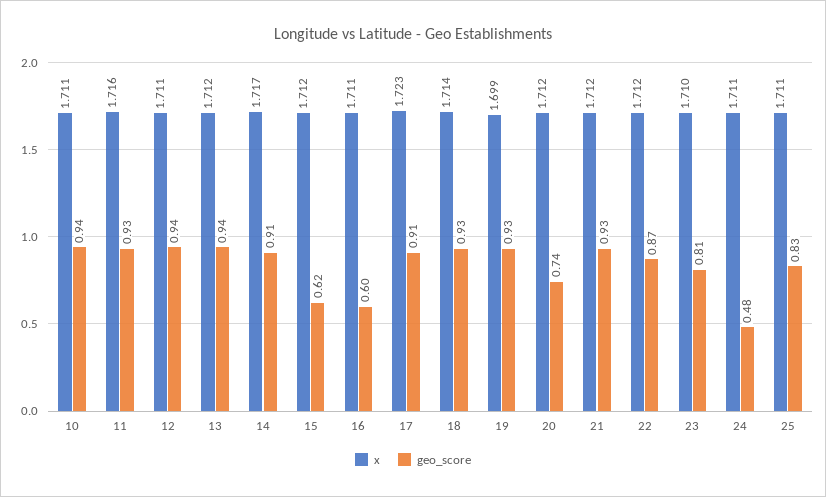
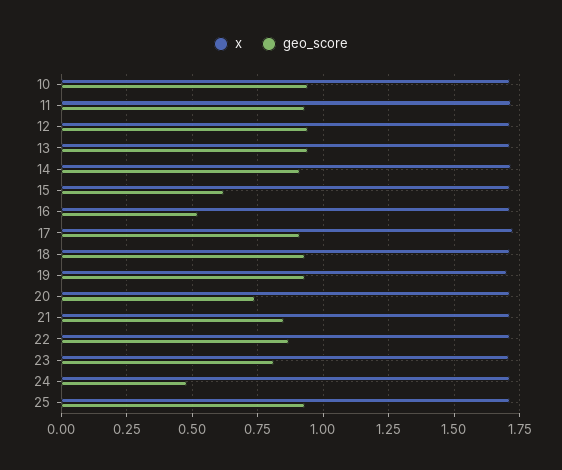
  {
    "x": {
      "10": 1.711,
      "11": 1.716,
      "12": 1.711,
      "13": 1.712,
      "14": 1.717,
      "15": 1.712,
      "16": 1.711,
      "17": 1.723,
      "18": 1.714,
      "19": 1.699,
      "20": 1.712,
      "21": 1.712,
      "22": 1.712,
      "23": 1.71,
      "24": 1.711,
      "25": 1.711
    },
    "geo_score": {
      "10": 0.94,
      "11": 0.93,
      "12": 0.94,
      "13": 0.94,
      "14": 0.91,
      "15": 0.62,
-     "16": 0.6,
+     "16": 0.525,
      "17": 0.91,
      "18": 0.93,
      "19": 0.93,
      "20": 0.74,
-     "21": 0.93,
+     "21": 0.85,
      "22": 0.87,
      "23": 0.81,
      "24": 0.48,
-     "25": 0.83
+     "25": 0.925
    }
  }

